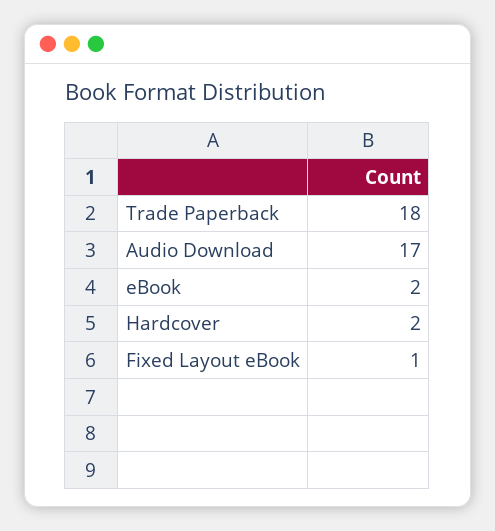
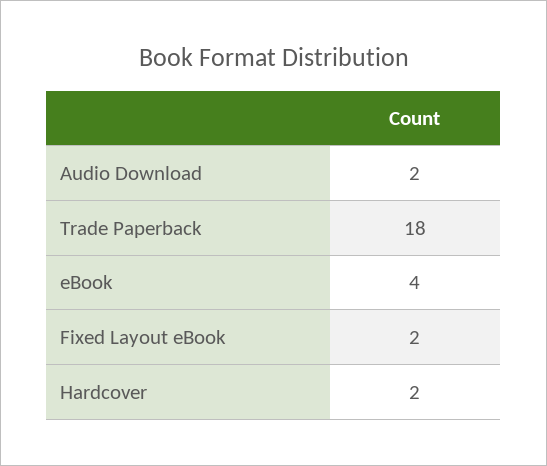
  {
    "Trade Paperback": 18,
-   "Audio Download": 17,
+   "Audio Download": 2,
-   "eBook": 2,
+   "eBook": 4,
    "Hardcover": 2,
-   "Fixed Layout eBook": 1
+   "Fixed Layout eBook": 2
  }

